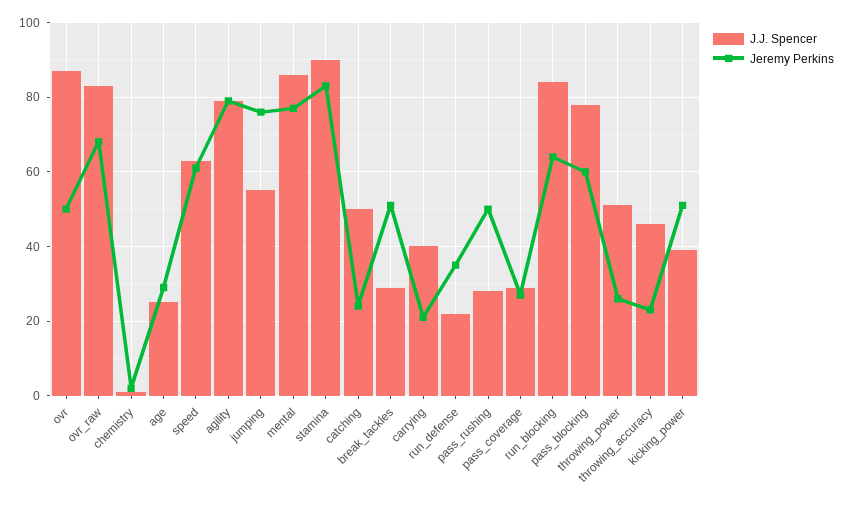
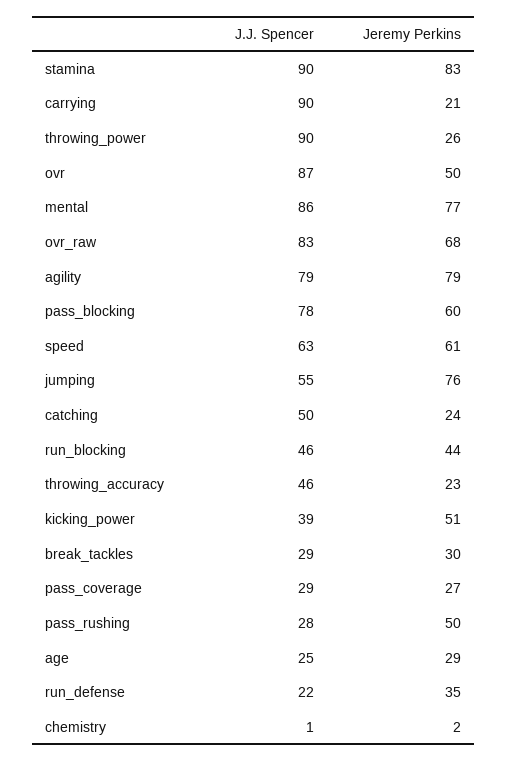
  {
    "J.J. Spencer": {
      "ovr": 87,
      "ovr_raw": 83,
      "chemistry": 1,
      "age": 25,
      "speed": 63,
      "agility": 79,
      "jumping": 55,
      "mental": 86,
      "stamina": 90,
      "catching": 50,
      "break_tackles": 29,
-     "carrying": 40,
+     "carrying": 90,
      "run_defense": 22,
      "pass_rushing": 28,
      "pass_coverage": 29,
-     "run_blocking": 85,
+     "run_blocking": 46,
      "pass_blocking": 78,
-     "throwing_power": 50,
+     "throwing_power": 90,
      "throwing_accuracy": 46,
      "kicking_power": 39
    },
    "Jeremy Perkins": {
      "ovr": 50,
      "ovr_raw": 68,
      "chemistry": 2,
      "age": 29,
      "speed": 61,
      "agility": 79,
      "jumping": 76,
      "mental": 77,
      "stamina": 83,
      "catching": 24,
-     "break_tackles": 50,
+     "break_tackles": 30,
      "carrying": 21,
      "run_defense": 35,
      "pass_rushing": 50,
      "pass_coverage": 27,
-     "run_blocking": 65,
+     "run_blocking": 44,
      "pass_blocking": 60,
      "throwing_power": 26,
      "throwing_accuracy": 23,
      "kicking_power": 51
    }
  }

